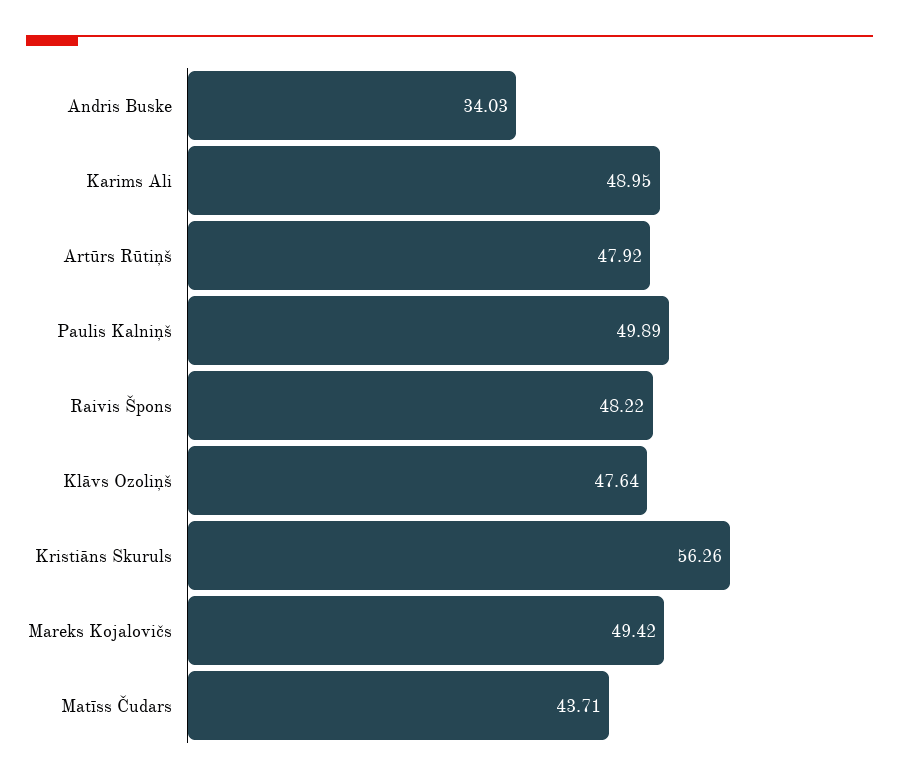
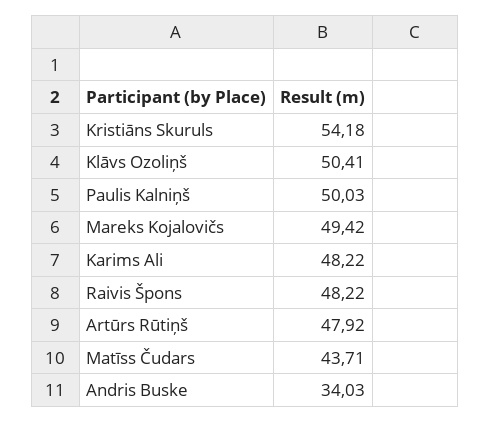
  {
    "Andris Buske": 34.03,
-   "Karims Ali": 48.95,
+   "Karims Ali": 48.22,
    "Artūrs Rūtiņš": 47.92,
-   "Paulis Kalniņš": 49.89,
+   "Paulis Kalniņš": 50.03,
    "Raivis Špons": 48.22,
-   "Klāvs Ozoliņš": 47.64,
+   "Klāvs Ozoliņš": 50.41,
-   "Kristiāns Skuruls": 56.26,
+   "Kristiāns Skuruls": 54.18,
    "Mareks Kojalovičs": 49.42,
    "Matīss Čudars": 43.71
  }

